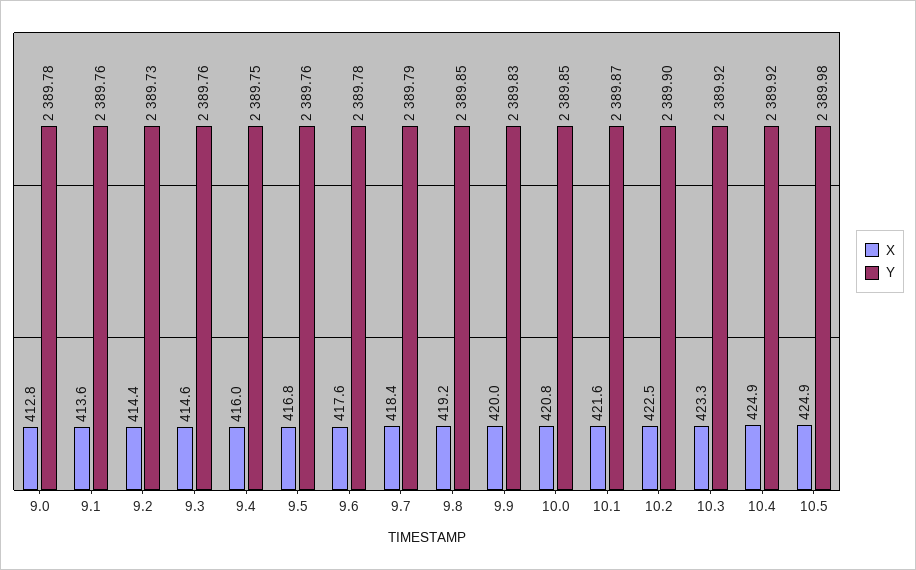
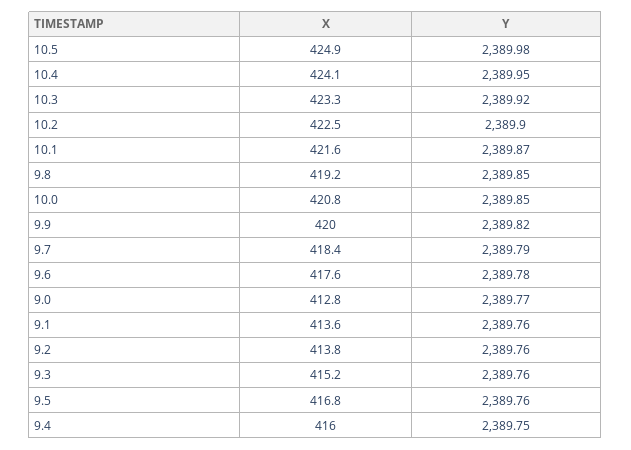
  {
    "X": {
      "9.0": 412.8,
      "9.1": 413.6,
-     "9.2": 414.4,
+     "9.2": 413.8,
-     "9.3": 414.6,
+     "9.3": 415.2,
      "9.4": 416,
      "9.5": 416.8,
      "9.6": 417.6,
      "9.7": 418.4,
      "9.8": 419.2,
      "9.9": 420,
      "10.0": 420.8,
      "10.1": 421.6,
      "10.2": 422.5,
      "10.3": 423.3,
-     "10.4": 424.9,
+     "10.4": 424.1,
      "10.5": 424.9
    },
    "Y": {
-     "9.0": 2389.78,
+     "9.0": 2389.77,
      "9.1": 2389.76,
-     "9.2": 2389.73,
+     "9.2": 2389.76,
      "9.3": 2389.76,
      "9.4": 2389.75,
      "9.5": 2389.76,
      "9.6": 2389.78,
      "9.7": 2389.79,
      "9.8": 2389.85,
-     "9.9": 2389.83,
+     "9.9": 2389.82,
      "10.0": 2389.85,
      "10.1": 2389.87,
      "10.2": 2389.9,
      "10.3": 2389.92,
-     "10.4": 2389.92,
+     "10.4": 2389.95,
      "10.5": 2389.98
    }
  }

